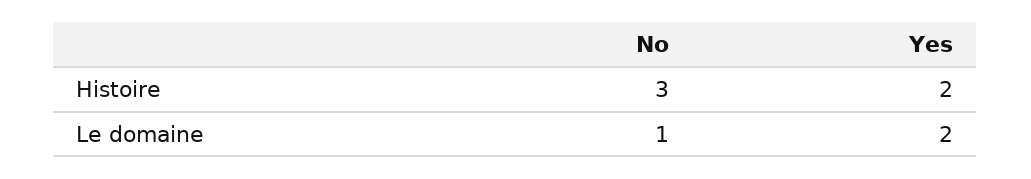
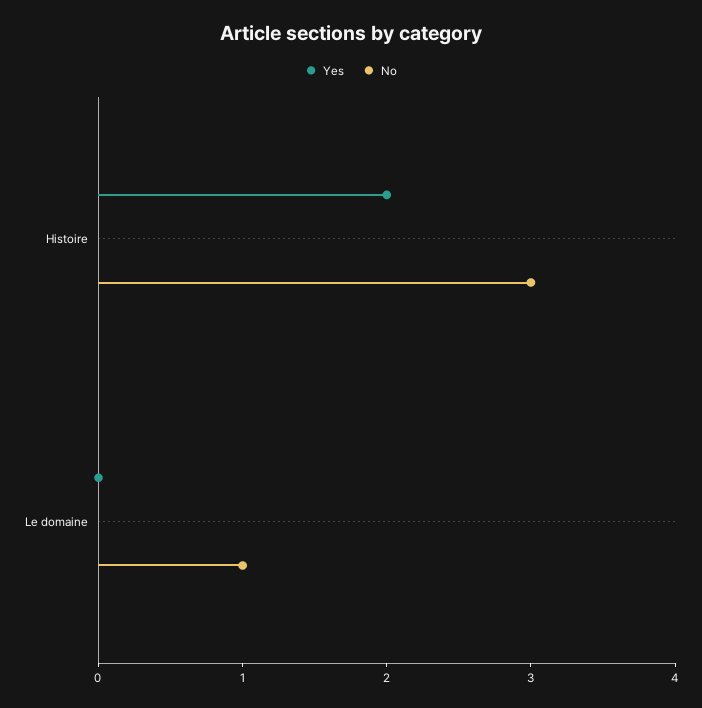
  {
    "No": {
      "Histoire": 3,
      "Le domaine": 1
    },
    "Yes": {
      "Histoire": 2,
-     "Le domaine": 2
+     "Le domaine": 0
    }
  }

